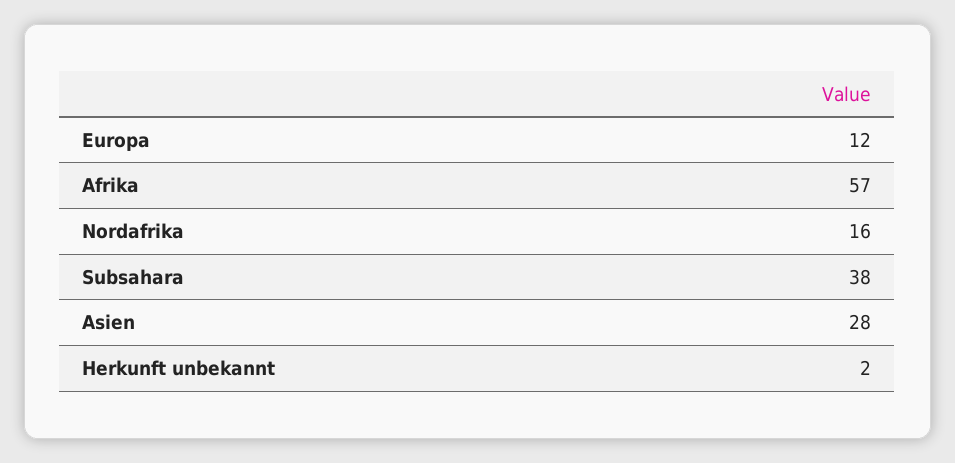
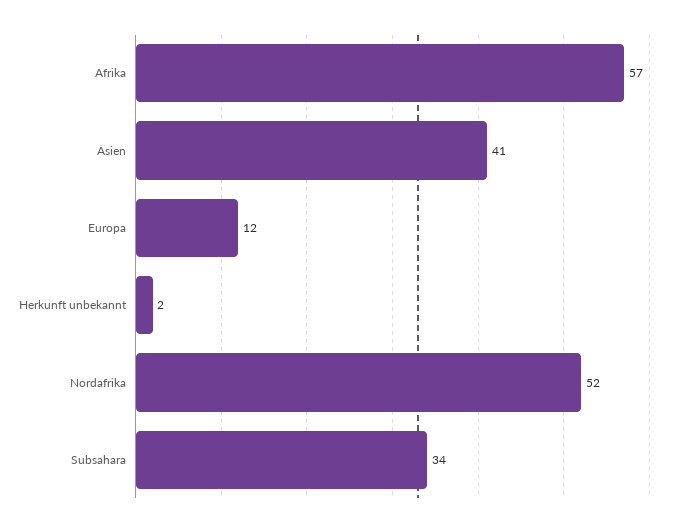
  {
    "Europa": 12,
    "Afrika": 57,
-   "Nordafrika": 16,
+   "Nordafrika": 52,
-   "Subsahara": 38,
+   "Subsahara": 34,
-   "Asien": 28,
+   "Asien": 41,
    "Herkunft unbekannt": 2
  }

